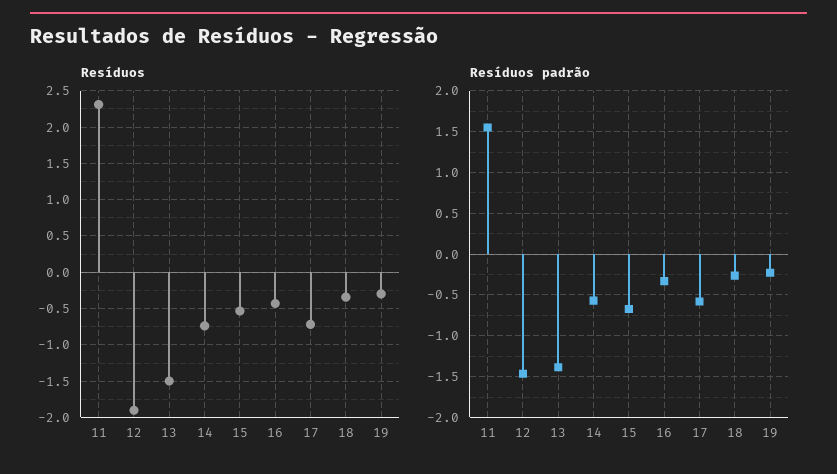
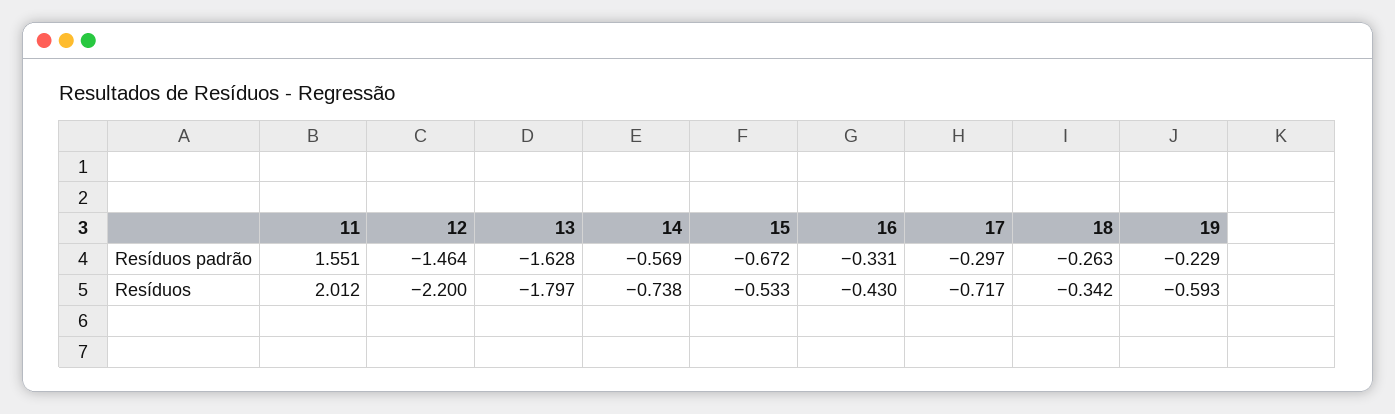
  {
    "Resíduos": {
-     "11": 2.3,
+     "11": 2.012,
-     "12": -1.9,
+     "12": -2.2,
-     "13": -1.5,
+     "13": -1.797,
      "14": -0.738,
      "15": -0.533,
      "16": -0.43,
      "17": -0.717,
      "18": -0.342,
-     "19": -0.3
+     "19": -0.593
    },
    "Resíduos padrão": {
      "11": 1.551,
      "12": -1.464,
-     "13": -1.4,
+     "13": -1.628,
      "14": -0.569,
      "15": -0.672,
      "16": -0.331,
-     "17": -0.6,
+     "17": -0.297,
      "18": -0.263,
      "19": -0.229
    }
  }

